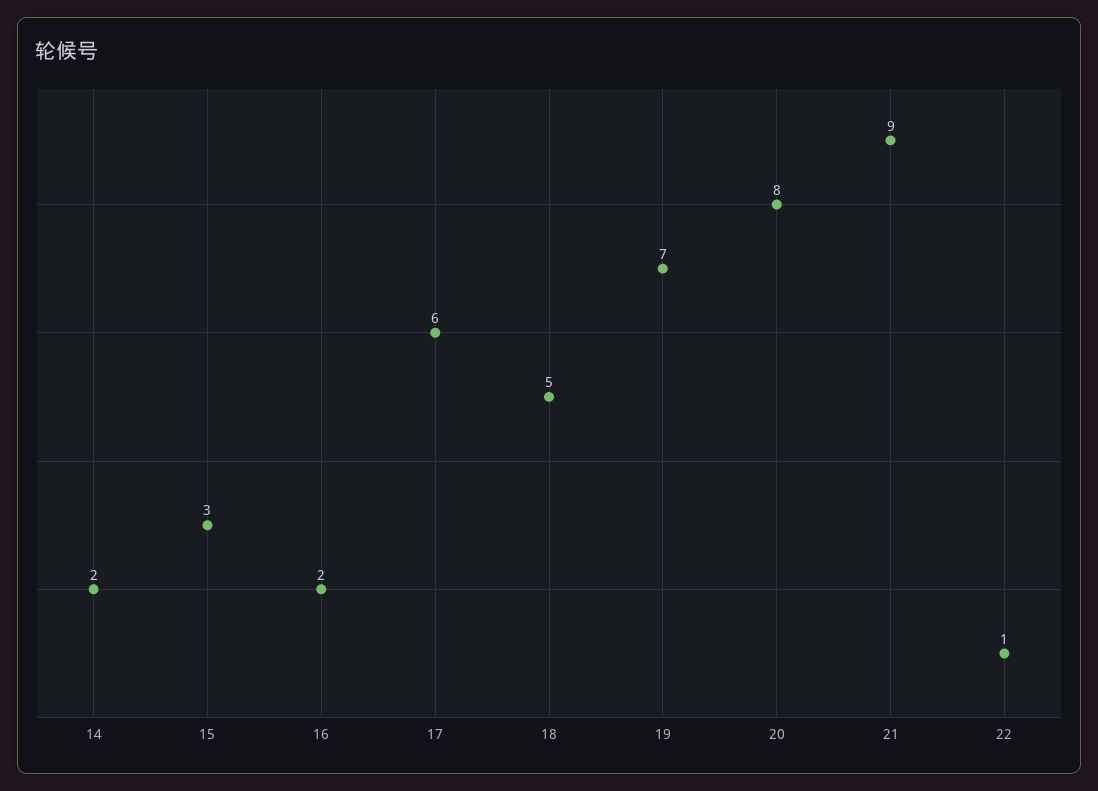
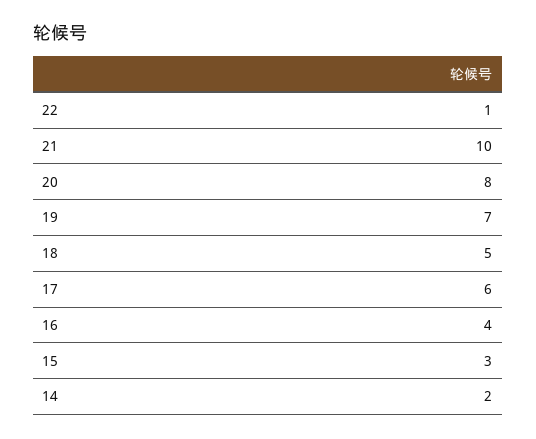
  {
    "14": 2,
    "15": 3,
-   "16": 2,
+   "16": 4,
    "17": 6,
    "18": 5,
    "19": 7,
    "20": 8,
-   "21": 9,
+   "21": 10,
    "22": 1
  }

